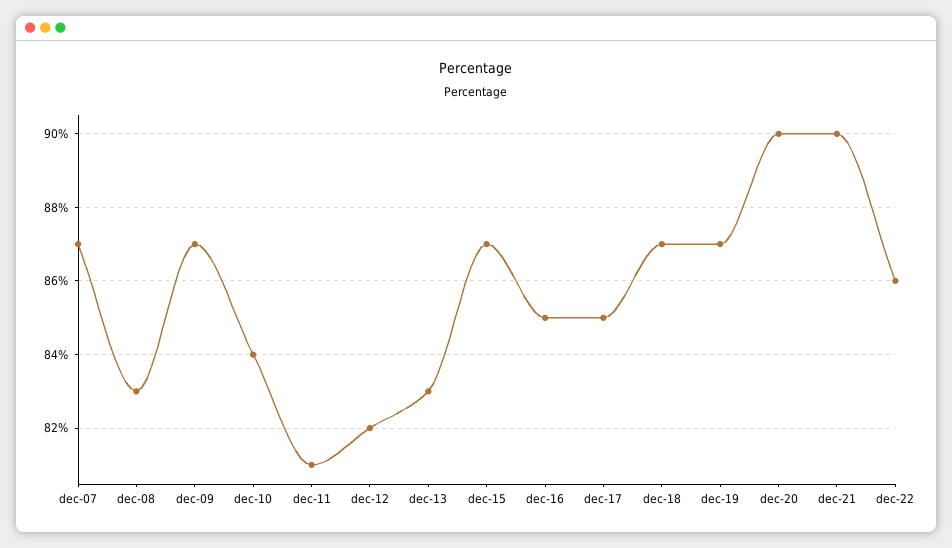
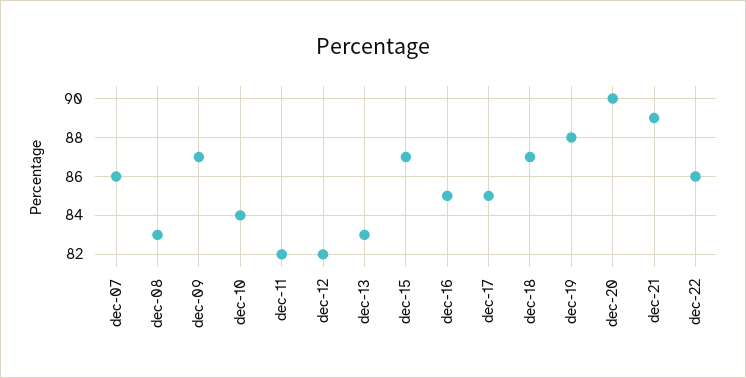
  {
-   "dec-07": 87,
+   "dec-07": 86,
    "dec-08": 83,
    "dec-09": 87,
    "dec-10": 84,
-   "dec-11": 81,
+   "dec-11": 82,
    "dec-12": 82,
    "dec-13": 83,
    "dec-15": 87,
    "dec-16": 85,
    "dec-17": 85,
    "dec-18": 87,
-   "dec-19": 87,
+   "dec-19": 88,
    "dec-20": 90,
-   "dec-21": 90,
+   "dec-21": 89,
    "dec-22": 86
  }

